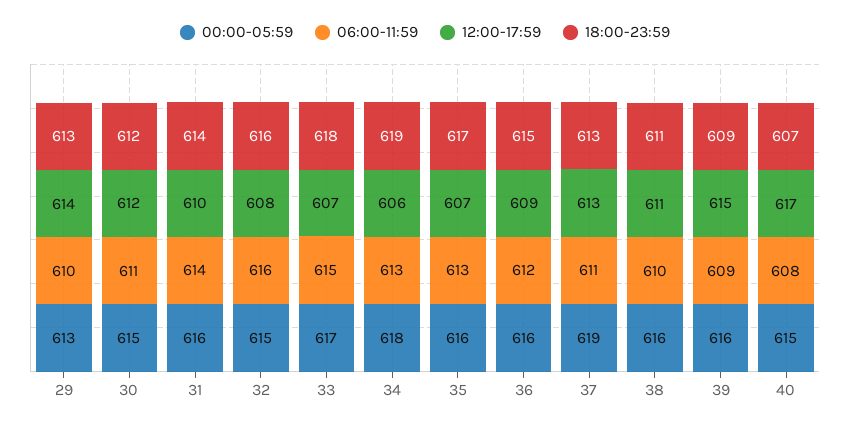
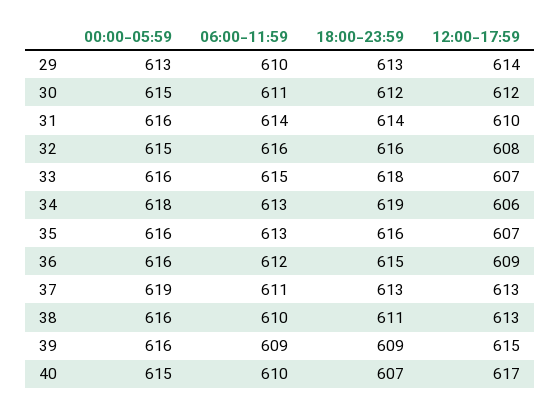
  {
    "00:00-05:59": {
      "29": 613,
      "30": 615,
      "31": 616,
      "32": 615,
-     "33": 617,
+     "33": 616,
      "34": 618,
      "35": 616,
      "36": 616,
      "37": 619,
      "38": 616,
      "39": 616,
      "40": 615
    },
    "06:00-11:59": {
      "29": 610,
      "30": 611,
      "31": 614,
      "32": 616,
      "33": 615,
      "34": 613,
      "35": 613,
      "36": 612,
      "37": 611,
      "38": 610,
      "39": 609,
-     "40": 608
+     "40": 610
    },
    "12:00-17:59": {
      "29": 614,
      "30": 612,
      "31": 610,
      "32": 608,
      "33": 607,
      "34": 606,
      "35": 607,
      "36": 609,
      "37": 613,
-     "38": 611,
+     "38": 613,
      "39": 615,
      "40": 617
    },
    "18:00-23:59": {
      "29": 613,
      "30": 612,
      "31": 614,
      "32": 616,
      "33": 618,
      "34": 619,
-     "35": 617,
+     "35": 616,
      "36": 615,
      "37": 613,
      "38": 611,
      "39": 609,
      "40": 607
    }
  }

